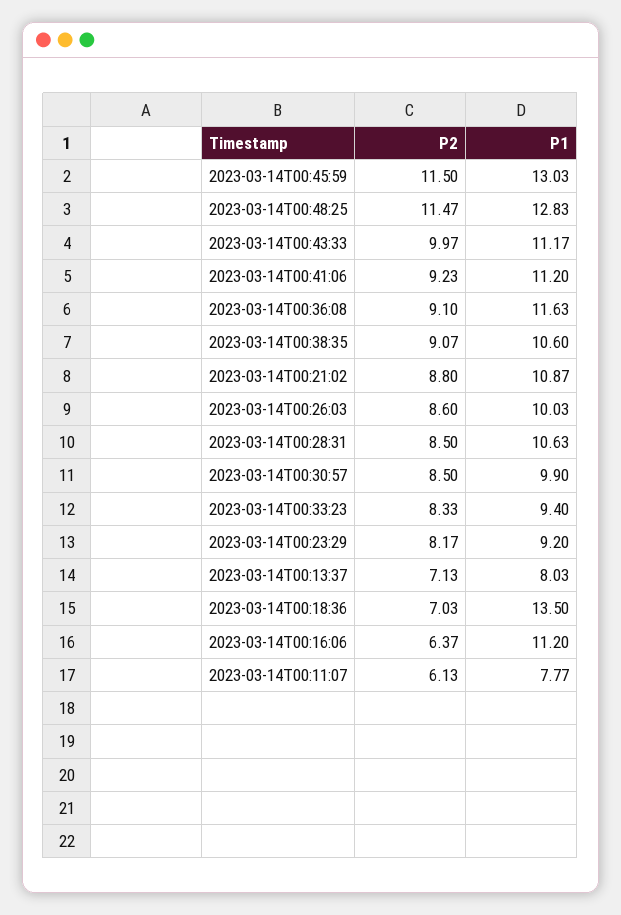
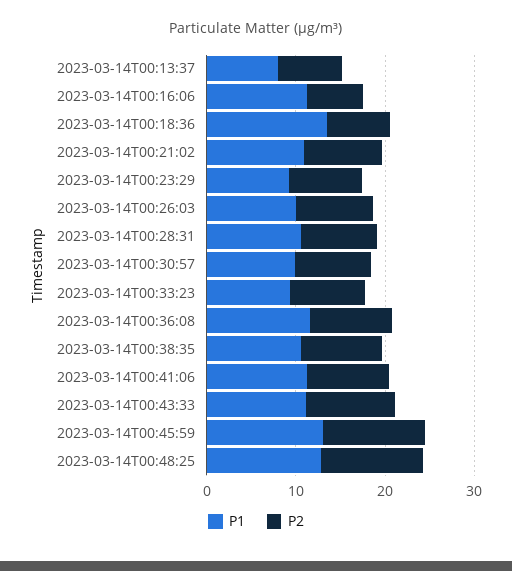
  {
    "P2": {
      "2023-03-14T00:45:59": 11.5,
      "2023-03-14T00:48:25": 11.47,
      "2023-03-14T00:43:33": 9.97,
      "2023-03-14T00:41:06": 9.23,
      "2023-03-14T00:36:08": 9.1,
      "2023-03-14T00:38:35": 9.07,
      "2023-03-14T00:21:02": 8.8,
      "2023-03-14T00:26:03": 8.6,
      "2023-03-14T00:28:31": 8.5,
      "2023-03-14T00:30:57": 8.5,
      "2023-03-14T00:33:23": 8.33,
      "2023-03-14T00:23:29": 8.17,
      "2023-03-14T00:13:37": 7.13,
      "2023-03-14T00:18:36": 7.03,
-     "2023-03-14T00:16:06": 6.37,
+     "2023-03-14T00:16:06": 6.37
-     "2023-03-14T00:11:07": 6.13
    },
    "P1": {
      "2023-03-14T00:45:59": 13.03,
      "2023-03-14T00:48:25": 12.83,
      "2023-03-14T00:43:33": 11.17,
      "2023-03-14T00:41:06": 11.2,
      "2023-03-14T00:36:08": 11.63,
      "2023-03-14T00:38:35": 10.6,
      "2023-03-14T00:21:02": 10.87,
      "2023-03-14T00:26:03": 10.03,
      "2023-03-14T00:28:31": 10.63,
      "2023-03-14T00:30:57": 9.9,
      "2023-03-14T00:33:23": 9.4,
      "2023-03-14T00:23:29": 9.2,
      "2023-03-14T00:13:37": 8.03,
      "2023-03-14T00:18:36": 13.5,
-     "2023-03-14T00:16:06": 11.2,
+     "2023-03-14T00:16:06": 11.2
-     "2023-03-14T00:11:07": 7.77
    }
  }

